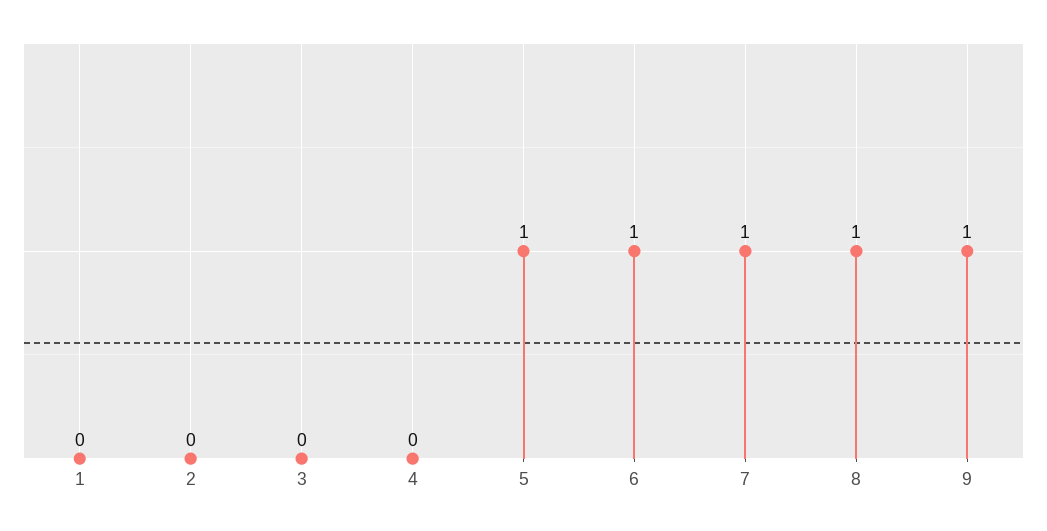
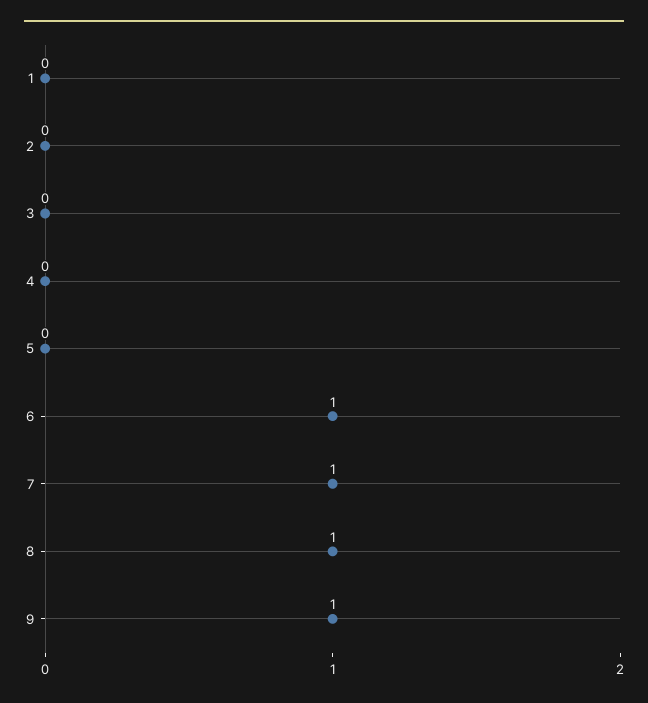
  {
    "1": 0,
    "2": 0,
    "3": 0,
    "4": 0,
-   "5": 1,
+   "5": 0,
    "6": 1,
    "7": 1,
    "8": 1,
    "9": 1
  }

